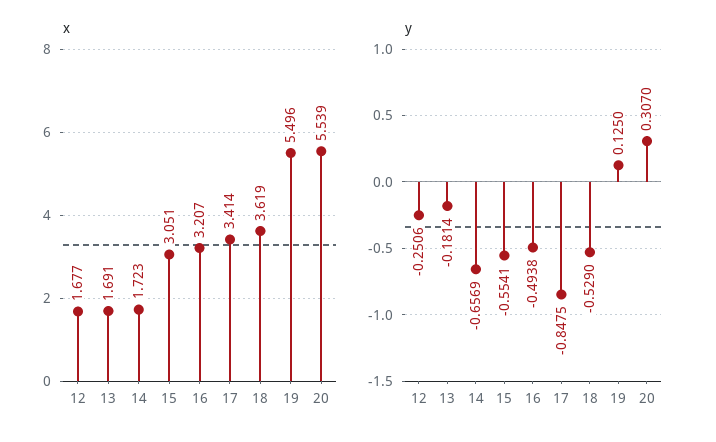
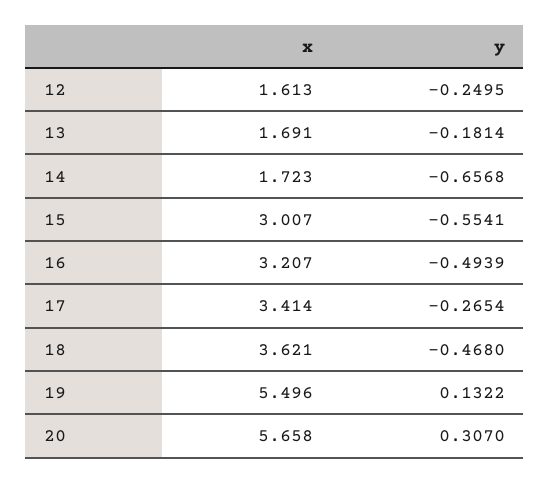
  {
    "x": {
-     "12": 1.677,
+     "12": 1.613,
      "13": 1.691,
      "14": 1.723,
-     "15": 3.051,
+     "15": 3.007,
      "16": 3.207,
      "17": 3.414,
-     "18": 3.619,
+     "18": 3.621,
      "19": 5.496,
-     "20": 5.539
+     "20": 5.658
    },
    "y": {
-     "12": -0.2506,
+     "12": -0.2495,
      "13": -0.1814,
-     "14": -0.6569,
+     "14": -0.6568,
      "15": -0.5541,
-     "16": -0.4938,
+     "16": -0.4939,
-     "17": -0.8475,
+     "17": -0.2654,
-     "18": -0.529,
+     "18": -0.468,
-     "19": 0.125,
+     "19": 0.1322,
      "20": 0.307
    }
  }

